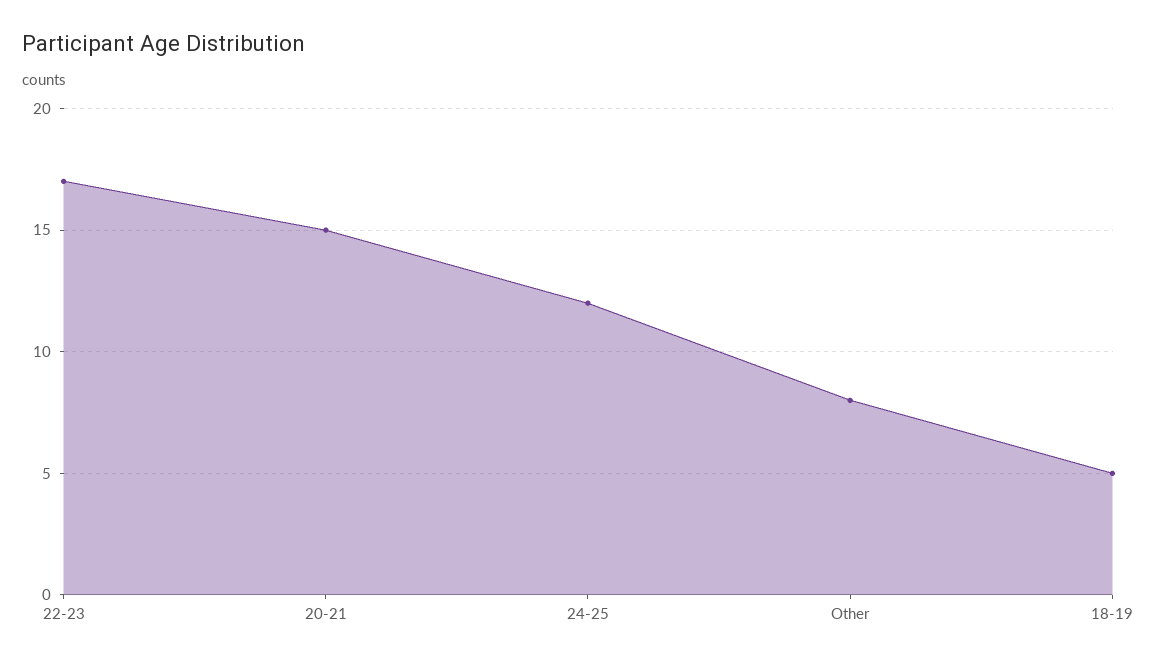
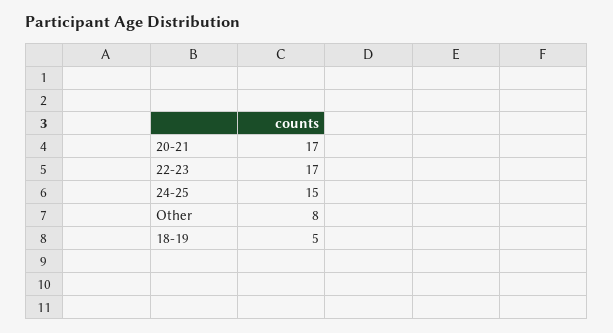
  {
    "22-23": 17,
-   "20-21": 15,
+   "20-21": 17,
-   "24-25": 12,
+   "24-25": 15,
    "Other": 8,
    "18-19": 5
  }

